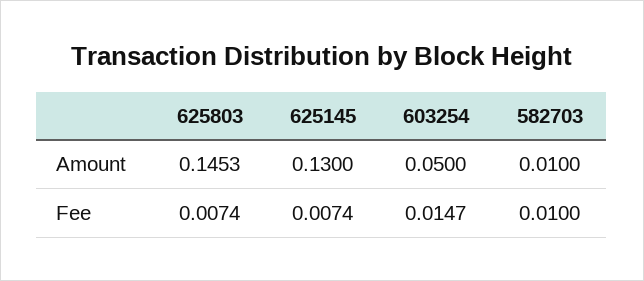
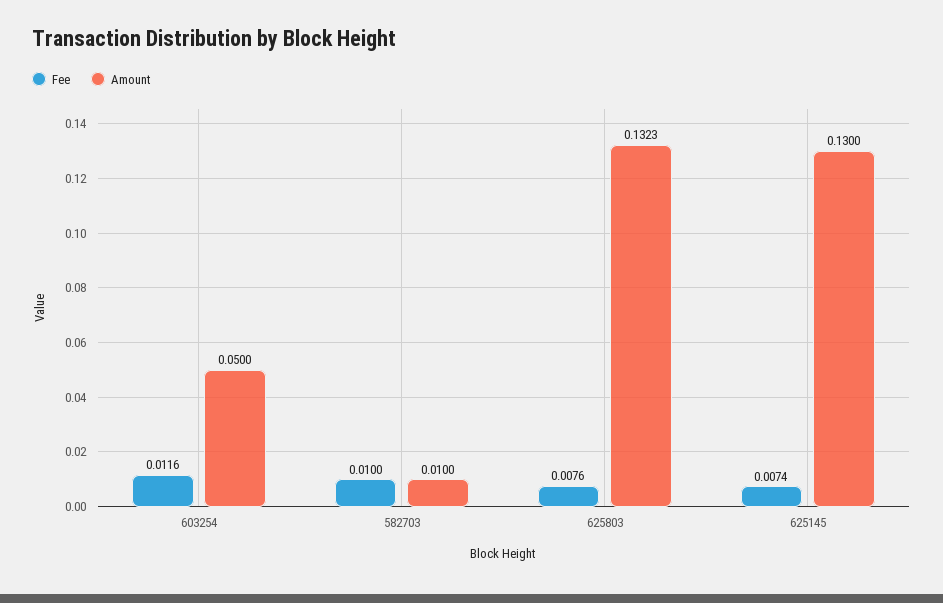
  {
    "Amount": {
-     "625803": 0.1453,
+     "625803": 0.1323,
      "625145": 0.13,
      "603254": 0.05,
      "582703": 0.01
    },
    "Fee": {
-     "625803": 0.0074,
+     "625803": 0.0076,
      "625145": 0.0074,
-     "603254": 0.0147,
+     "603254": 0.0116,
      "582703": 0.01
    }
  }

